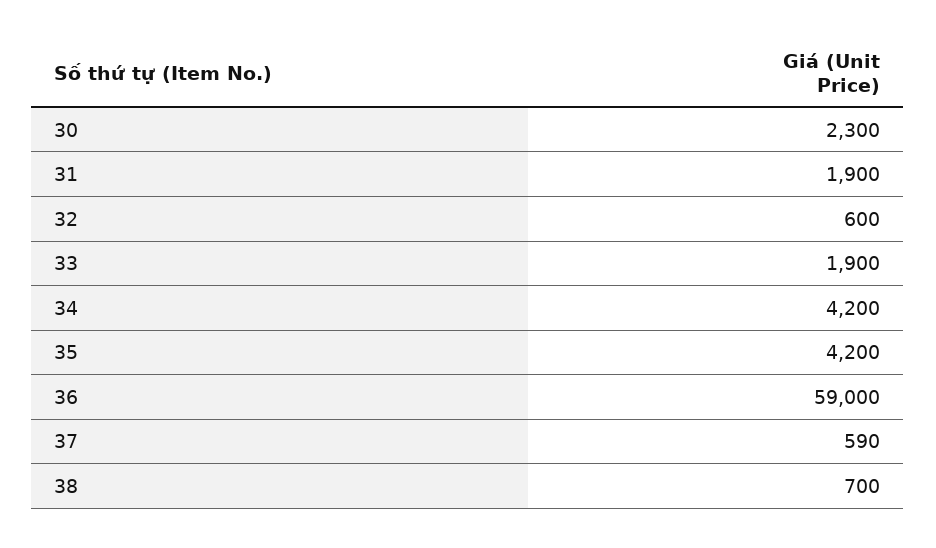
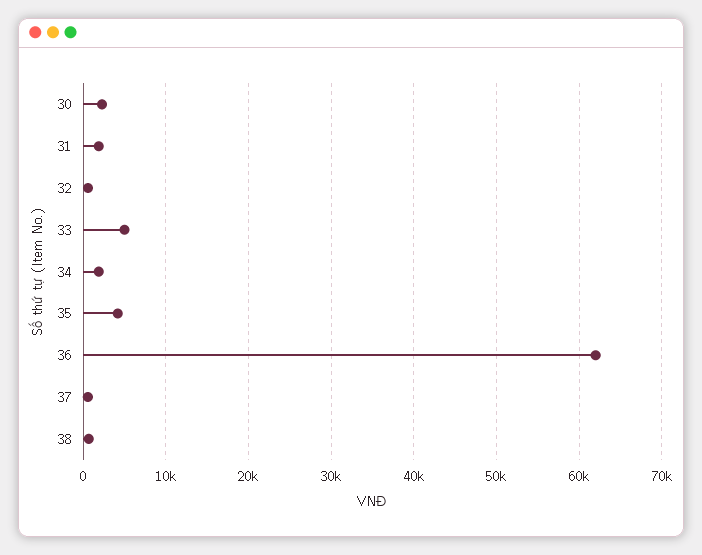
  {
    "30": 2300,
    "31": 1900,
    "32": 600,
-   "33": 1900,
+   "33": 5000,
-   "34": 4200,
+   "34": 2000,
    "35": 4200,
-   "36": 59000,
+   "36": 62000,
    "37": 590,
    "38": 700
  }

